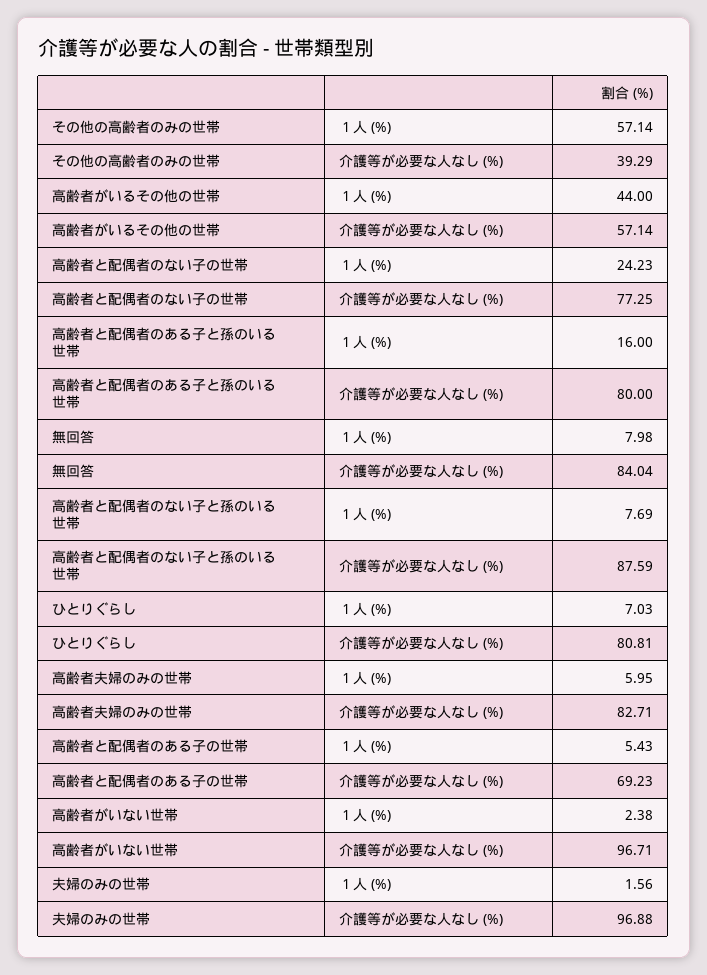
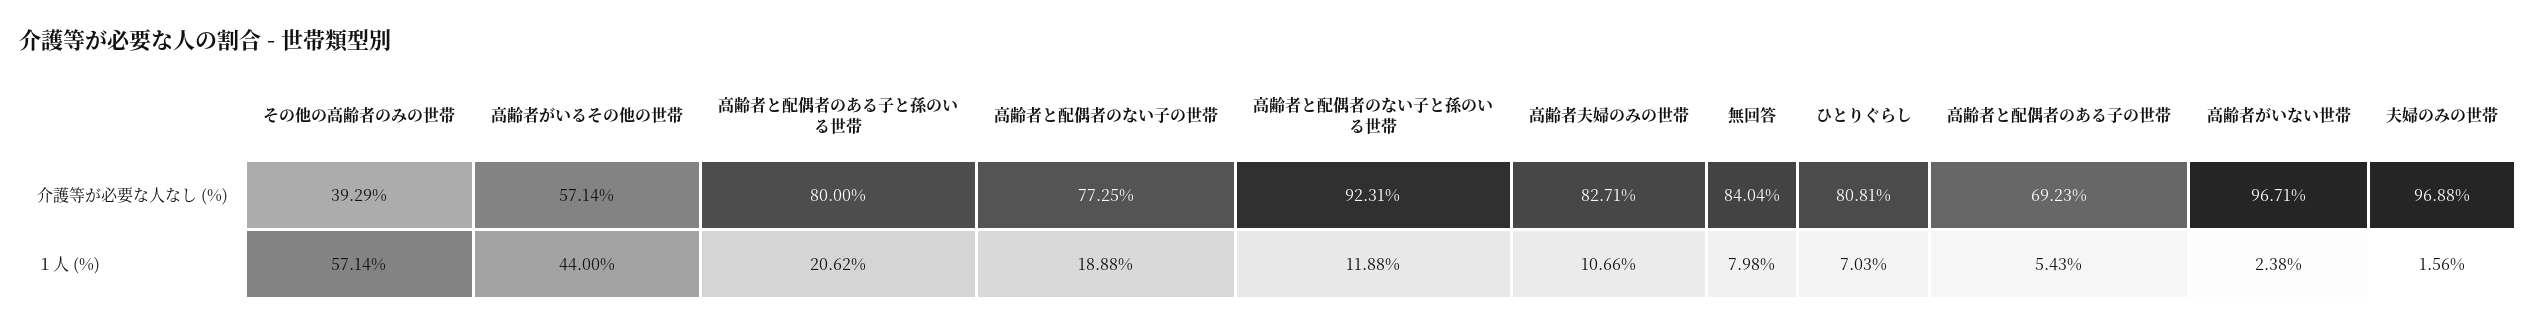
  {
    "その他の高齢者のみの世帯": {
      "１人 (%)": 57.14,
      "介護等が必要な人なし (%)": 39.29
    },
    "高齢者がいるその他の世帯": {
      "１人 (%)": 44,
      "介護等が必要な人なし (%)": 57.14
    },
    "高齢者と配偶者のない子の世帯": {
-     "１人 (%)": 24.23,
+     "１人 (%)": 18.88,
      "介護等が必要な人なし (%)": 77.25
    },
    "高齢者と配偶者のある子と孫のいる世帯": {
-     "１人 (%)": 16,
+     "１人 (%)": 20.62,
      "介護等が必要な人なし (%)": 80
    },
    "無回答": {
      "１人 (%)": 7.98,
      "介護等が必要な人なし (%)": 84.04
    },
    "高齢者と配偶者のない子と孫のいる世帯": {
-     "１人 (%)": 7.69,
+     "１人 (%)": 11.88,
-     "介護等が必要な人なし (%)": 87.59
+     "介護等が必要な人なし (%)": 92.31
    },
    "ひとりぐらし": {
      "１人 (%)": 7.03,
      "介護等が必要な人なし (%)": 80.81
    },
    "高齢者夫婦のみの世帯": {
-     "１人 (%)": 5.95,
+     "１人 (%)": 10.66,
      "介護等が必要な人なし (%)": 82.71
    },
    "高齢者と配偶者のある子の世帯": {
      "１人 (%)": 5.43,
      "介護等が必要な人なし (%)": 69.23
    },
    "高齢者がいない世帯": {
      "１人 (%)": 2.38,
      "介護等が必要な人なし (%)": 96.71
    },
    "夫婦のみの世帯": {
      "１人 (%)": 1.56,
      "介護等が必要な人なし (%)": 96.88
    }
  }

